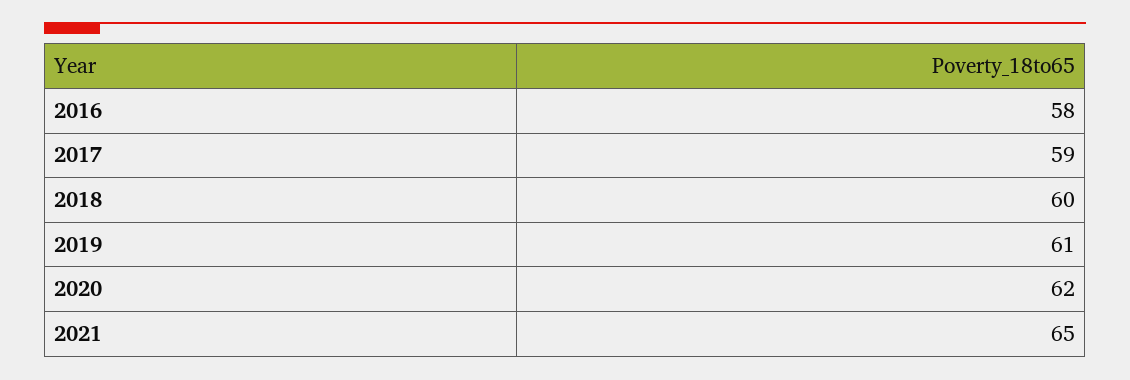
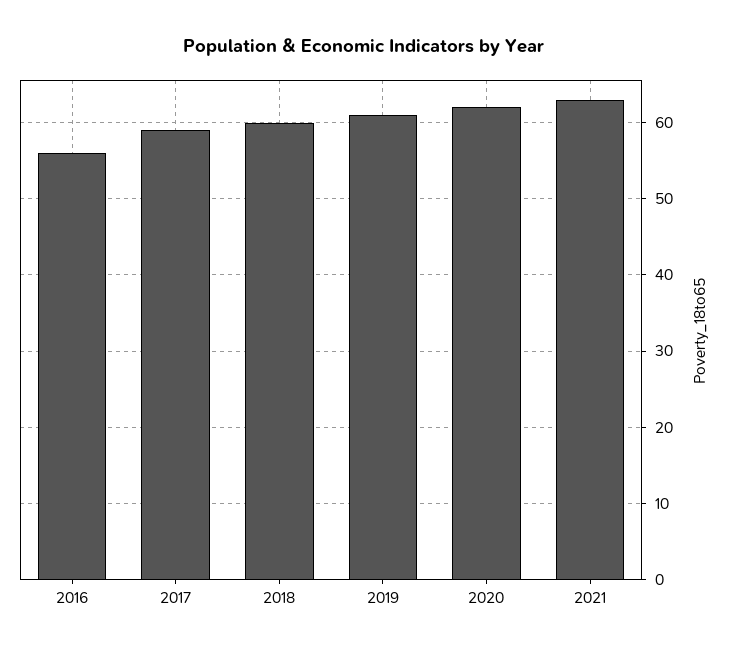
  {
-   "2016": 58,
+   "2016": 56,
    "2017": 59,
    "2018": 60,
    "2019": 61,
    "2020": 62,
-   "2021": 65
+   "2021": 63
  }

